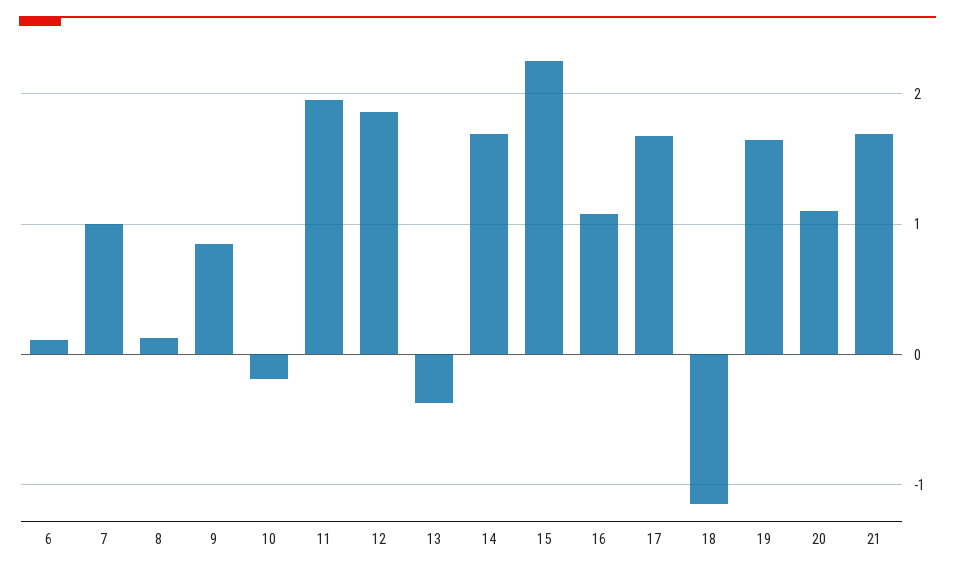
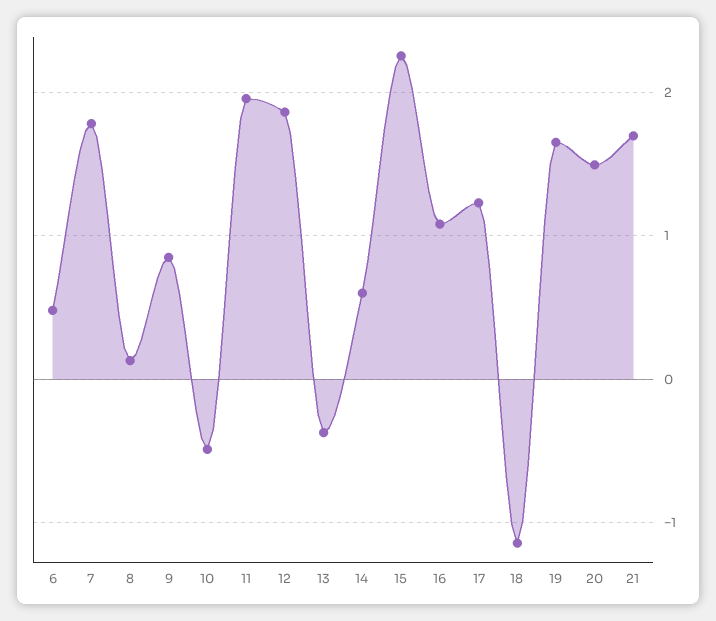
  {
-   "6": 0.1,
+   "6": 0.5,
-   "7": 1,
+   "7": 1.8,
    "8": 0.1,
    "9": 0.8,
-   "10": -0.2,
+   "10": -0.5,
    "11": 2,
    "12": 1.9,
    "13": -0.4,
-   "14": 1.7,
+   "14": 0.6,
    "15": 2.3,
    "16": 1.1,
-   "17": 1.7,
+   "17": 1.2,
    "18": -1.1,
    "19": 1.7,
-   "20": 1.1,
+   "20": 1.5,
    "21": 1.7
  }

